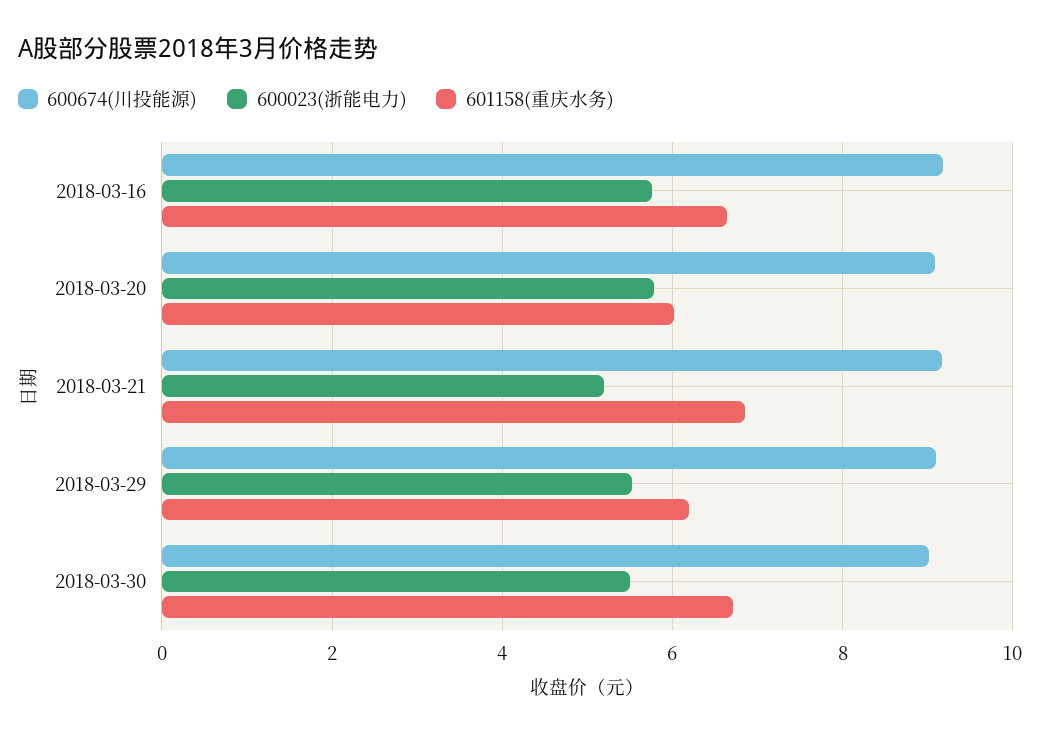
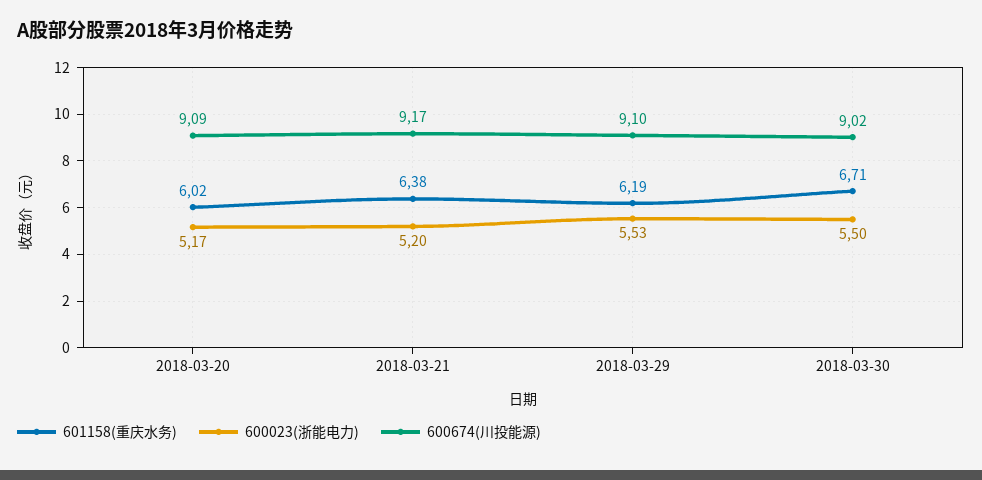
  {
    "600674(川投能源)": {
-     "2018-03-16": 9.2,
      "2018-03-20": 9.09,
      "2018-03-21": 9.17,
      "2018-03-29": 9.1,
      "2018-03-30": 9.02
    },
    "600023(浙能电力)": {
-     "2018-03-16": 5.8,
-     "2018-03-20": 5.8,
+     "2018-03-20": 5.17,
      "2018-03-21": 5.2,
      "2018-03-29": 5.53,
      "2018-03-30": 5.5
    },
    "601158(重庆水务)": {
-     "2018-03-16": 6.6,
      "2018-03-20": 6.02,
-     "2018-03-21": 6.8,
+     "2018-03-21": 6.38,
      "2018-03-29": 6.19,
      "2018-03-30": 6.71
    }
  }

